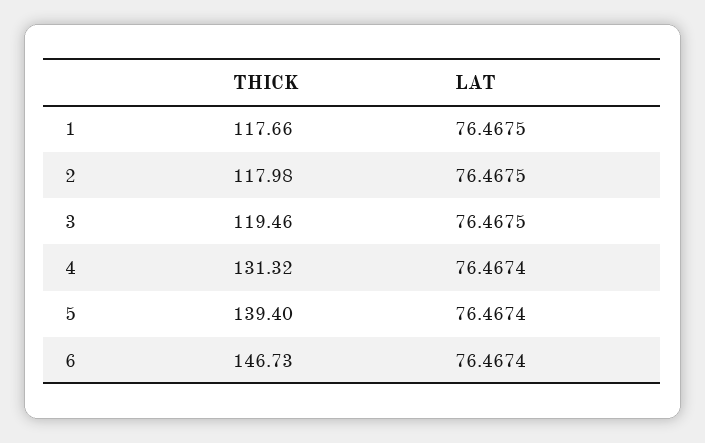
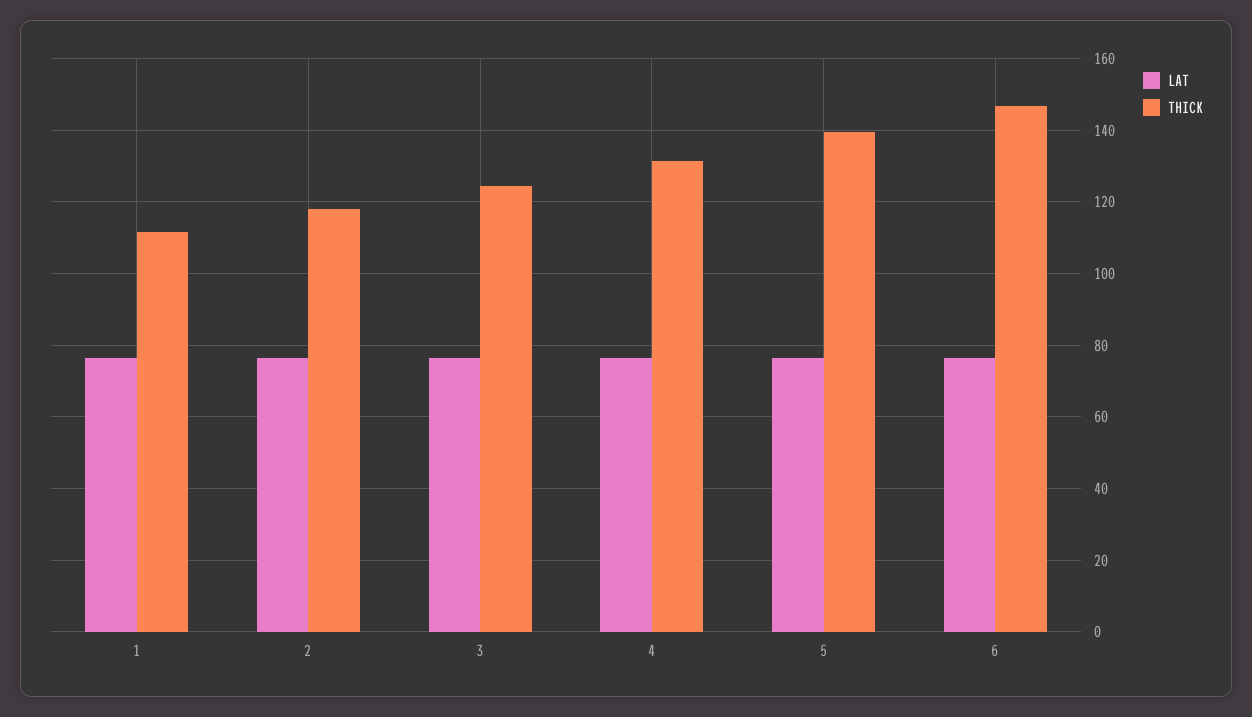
  {
    "THICK": {
-     "1": 117.66,
+     "1": 112,
      "2": 117.98,
-     "3": 119.46,
+     "3": 124,
      "4": 131.32,
      "5": 139.4,
      "6": 146.73
    },
    "LAT": {
      "1": 76.4675,
      "2": 76.4675,
      "3": 76.4675,
      "4": 76.4674,
      "5": 76.4674,
      "6": 76.4674
    }
  }

